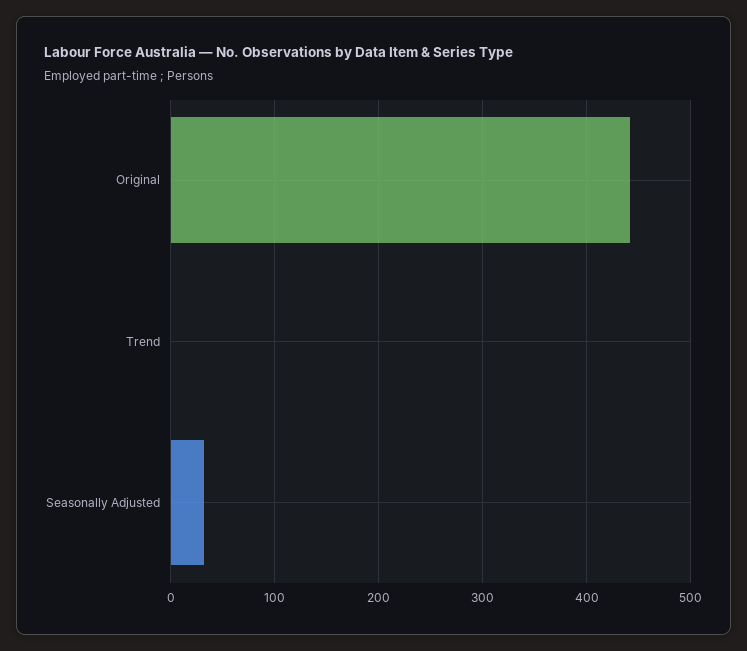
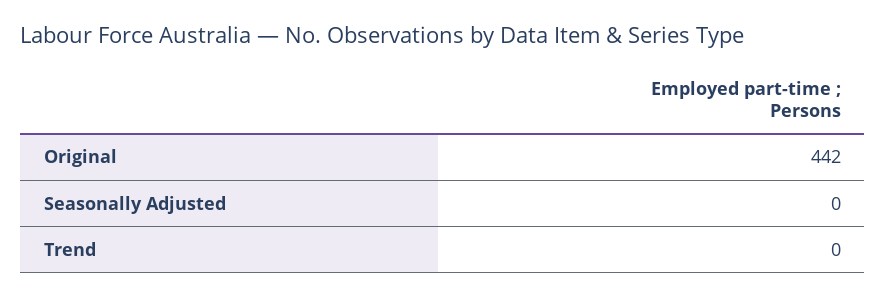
  {
    "Original": 442,
    "Trend": 0,
-   "Seasonally Adjusted": 30
+   "Seasonally Adjusted": 0
  }

